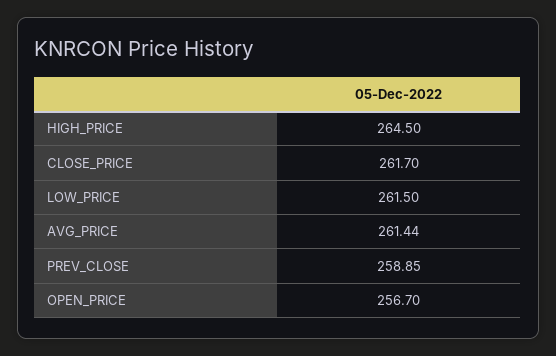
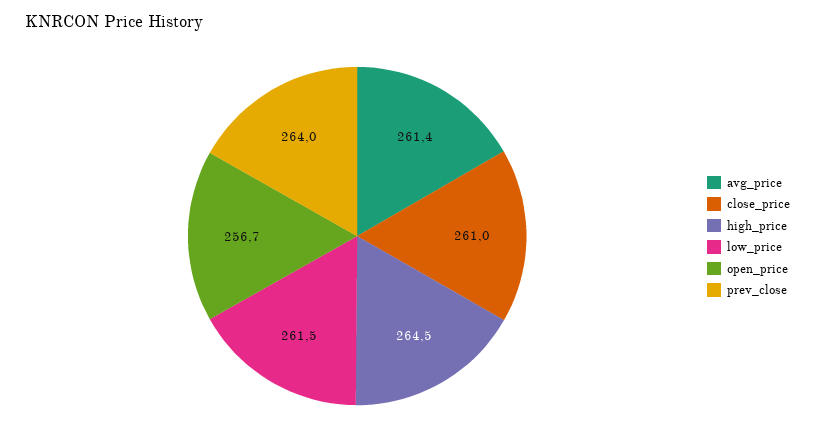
  {
    "HIGH_PRICE": 264.5,
-   "CLOSE_PRICE": 261.7,
+   "CLOSE_PRICE": 261,
    "LOW_PRICE": 261.5,
    "AVG_PRICE": 261.44,
-   "PREV_CLOSE": 258.85,
+   "PREV_CLOSE": 264,
    "OPEN_PRICE": 256.7
  }

